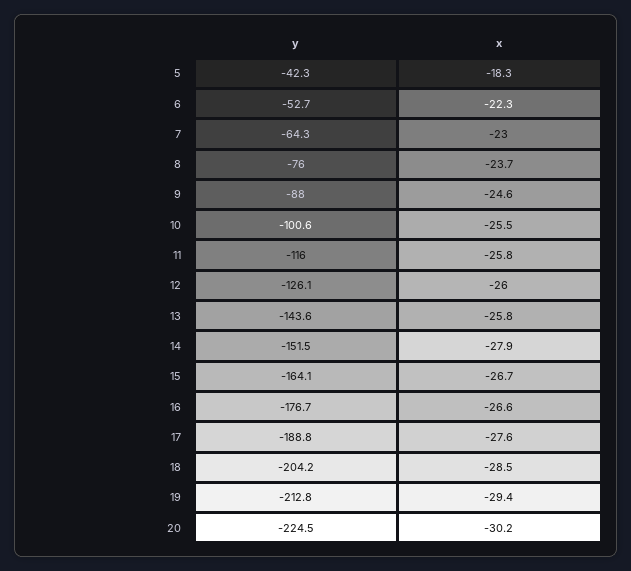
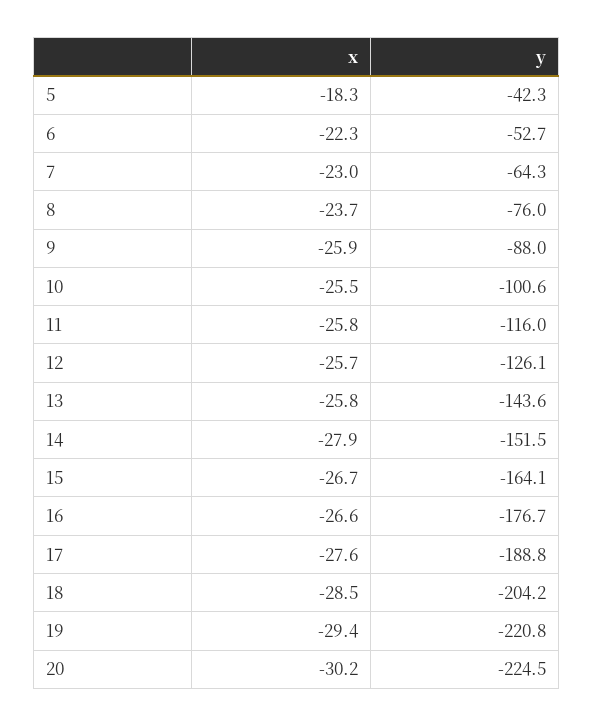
  {
    "y": {
      "5": -42.3,
      "6": -52.7,
      "7": -64.3,
      "8": -76,
      "9": -88,
      "10": -100.6,
      "11": -116,
      "12": -126.1,
      "13": -143.6,
      "14": -151.5,
      "15": -164.1,
      "16": -176.7,
      "17": -188.8,
      "18": -204.2,
-     "19": -212.8,
+     "19": -220.8,
      "20": -224.5
    },
    "x": {
      "5": -18.3,
      "6": -22.3,
      "7": -23,
      "8": -23.7,
-     "9": -24.6,
+     "9": -25.9,
      "10": -25.5,
      "11": -25.8,
-     "12": -26,
+     "12": -25.7,
      "13": -25.8,
      "14": -27.9,
      "15": -26.7,
      "16": -26.6,
      "17": -27.6,
      "18": -28.5,
      "19": -29.4,
      "20": -30.2
    }
  }

